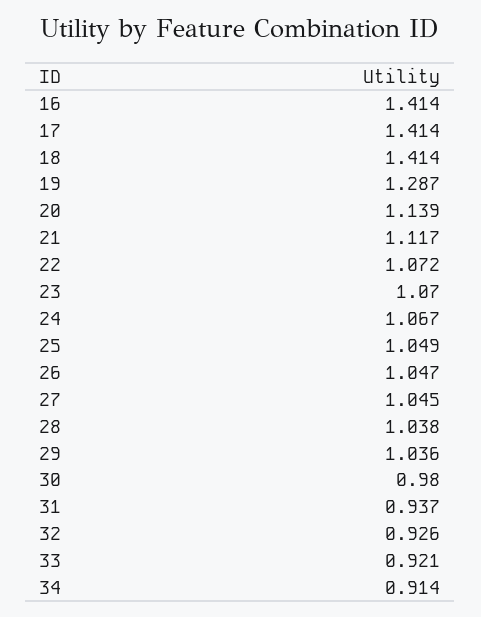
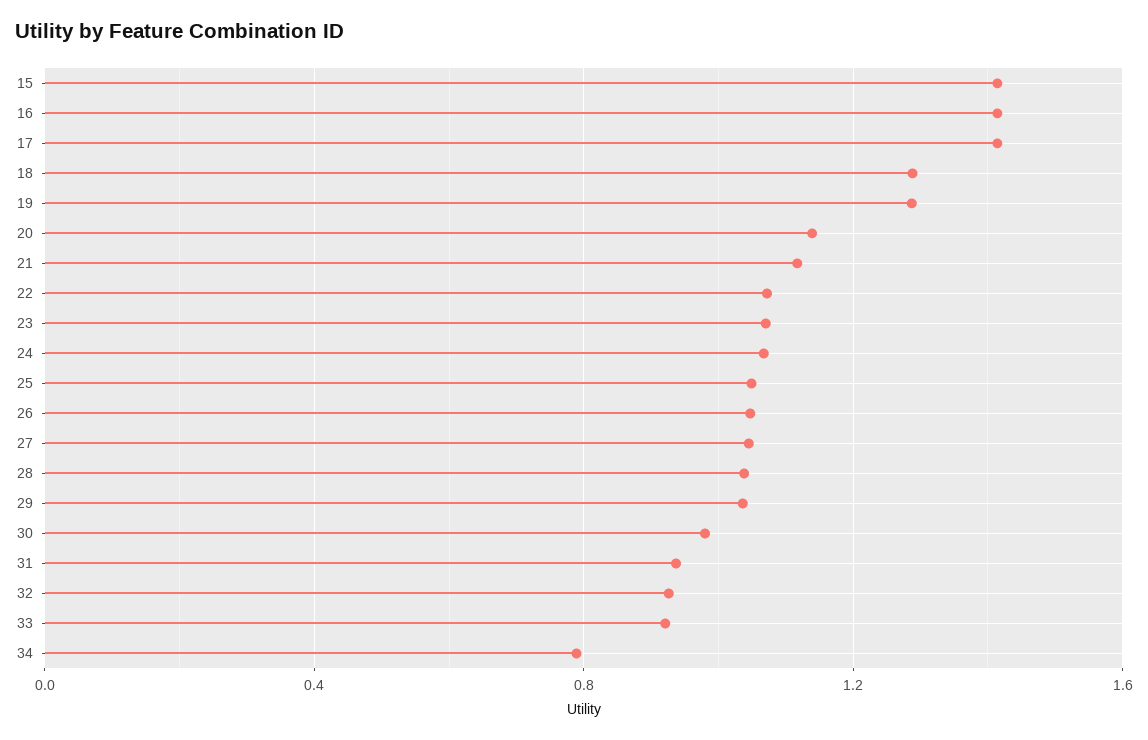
  {
    "16": 1.414,
    "17": 1.414,
-   "18": 1.414,
+   "18": 1.3,
    "19": 1.287,
    "20": 1.139,
    "21": 1.117,
    "22": 1.072,
    "23": 1.07,
    "24": 1.067,
    "25": 1.049,
    "26": 1.047,
    "27": 1.045,
    "28": 1.038,
    "29": 1.036,
    "30": 0.98,
    "31": 0.937,
    "32": 0.926,
    "33": 0.921,
-   "34": 0.914
+   "34": 0.8,
+   "15": 1.4
  }

